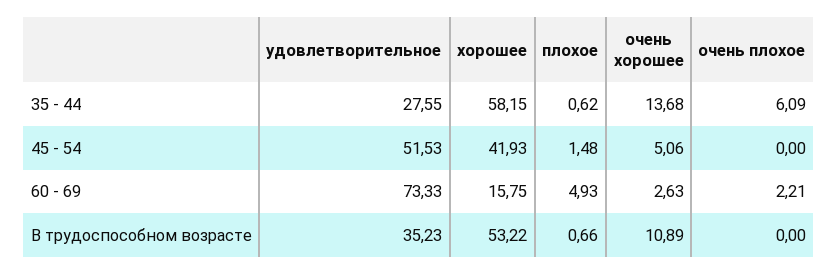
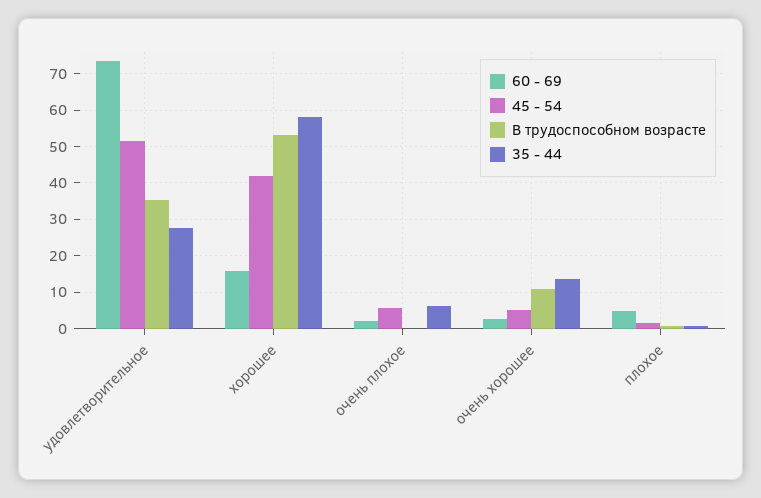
  {
    "35 - 44": {
      "удовлетворительное": 27.55,
      "хорошее": 58.15,
      "плохое": 0.62,
      "очень хорошее": 13.68,
      "очень плохое": 6.09
    },
    "45 - 54": {
      "удовлетворительное": 51.53,
      "хорошее": 41.93,
      "плохое": 1.48,
      "очень хорошее": 5.06,
-     "очень плохое": 0
+     "очень плохое": 6
    },
    "60 - 69": {
      "удовлетворительное": 73.33,
      "хорошее": 15.75,
      "плохое": 4.93,
      "очень хорошее": 2.63,
      "очень плохое": 2.21
    },
    "В трудоспособном возрасте": {
      "удовлетворительное": 35.23,
      "хорошее": 53.22,
      "плохое": 0.66,
      "очень хорошее": 10.89,
      "очень плохое": 0
    }
  }

